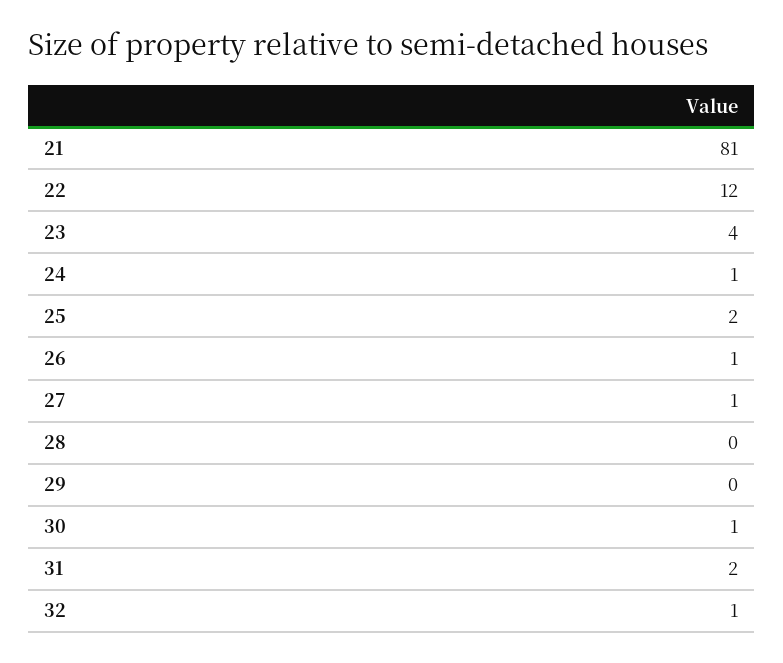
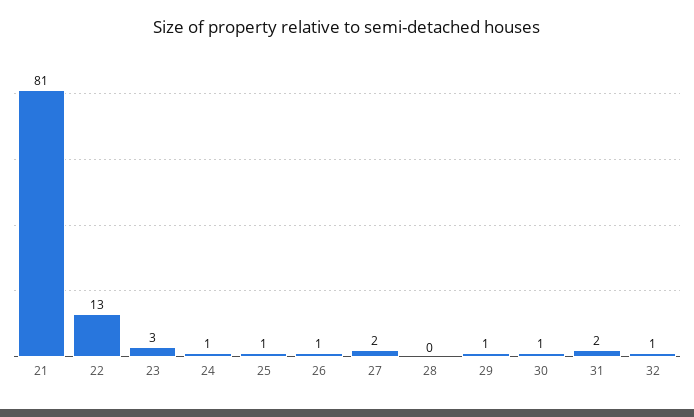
  {
    "21": 81,
-   "22": 12,
+   "22": 13,
-   "23": 4,
+   "23": 3,
    "24": 1,
-   "25": 2,
+   "25": 1,
    "26": 1,
-   "27": 1,
+   "27": 2,
    "28": 0,
-   "29": 0,
+   "29": 1,
    "30": 1,
    "31": 2,
    "32": 1
  }

